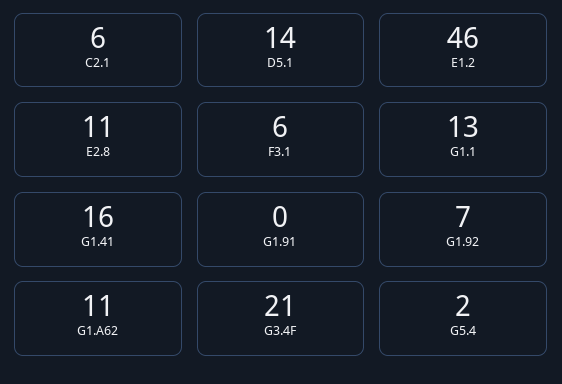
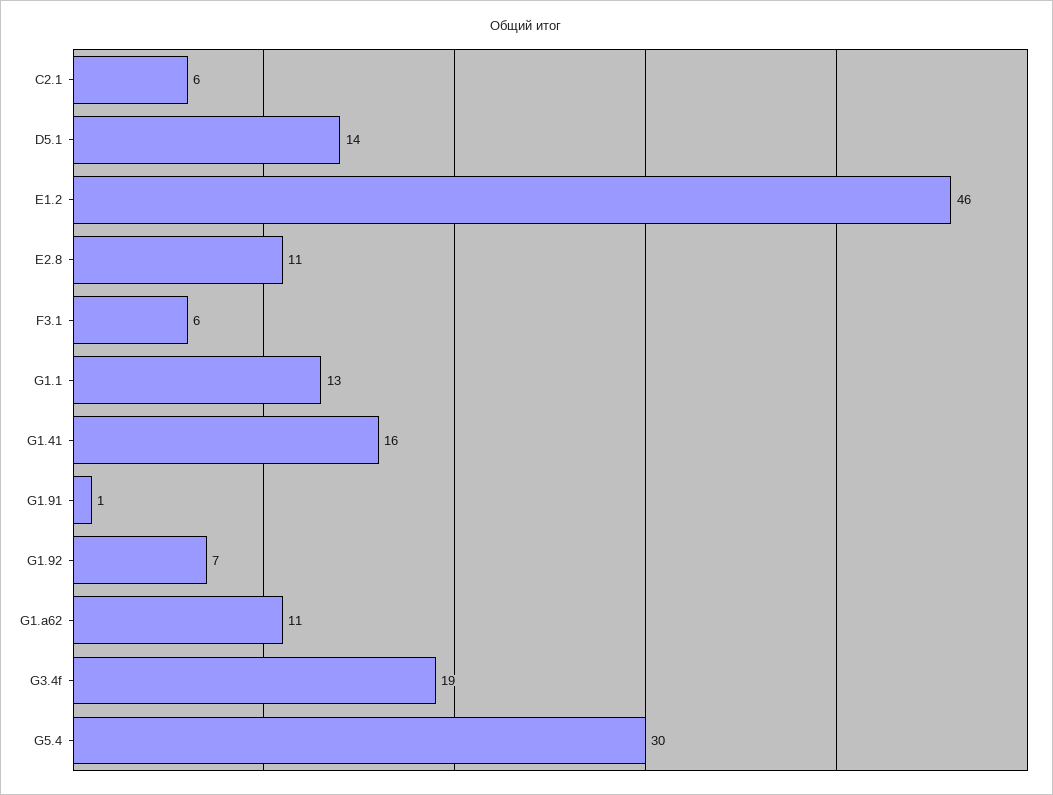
  {
    "C2.1": 6,
    "D5.1": 14,
    "E1.2": 46,
    "E2.8": 11,
    "F3.1": 6,
    "G1.1": 13,
    "G1.41": 16,
-   "G1.91": 0,
+   "G1.91": 1,
    "G1.92": 7,
    "G1.A62": 11,
-   "G3.4F": 21,
+   "G3.4F": 19,
-   "G5.4": 2
+   "G5.4": 30
  }

